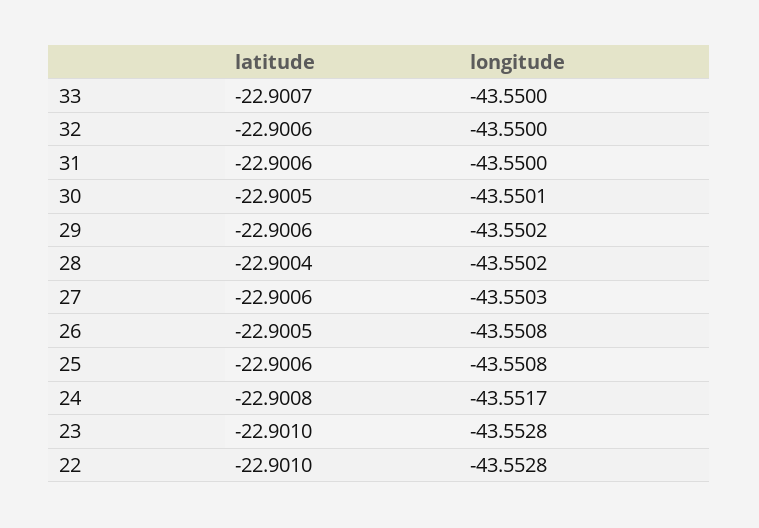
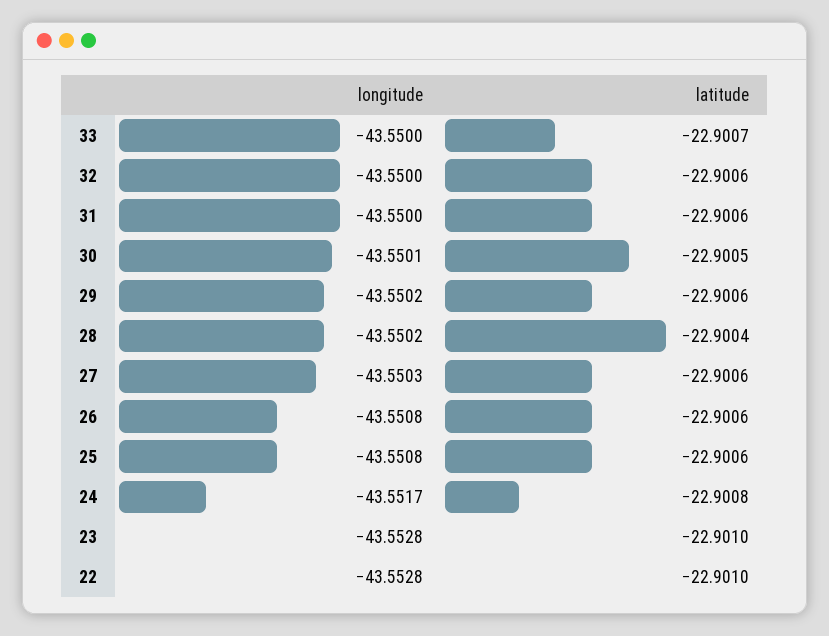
  {
    "latitude": {
      "33": -22.9007,
      "32": -22.9006,
      "31": -22.9006,
      "30": -22.9005,
      "29": -22.9006,
      "28": -22.9004,
      "27": -22.9006,
-     "26": -22.9005,
+     "26": -22.9006,
      "25": -22.9006,
      "24": -22.9008,
      "23": -22.901,
      "22": -22.901
    },
    "longitude": {
      "33": -43.55,
      "32": -43.55,
      "31": -43.55,
      "30": -43.5501,
      "29": -43.5502,
      "28": -43.5502,
      "27": -43.5503,
      "26": -43.5508,
      "25": -43.5508,
      "24": -43.5517,
      "23": -43.5528,
      "22": -43.5528
    }
  }

